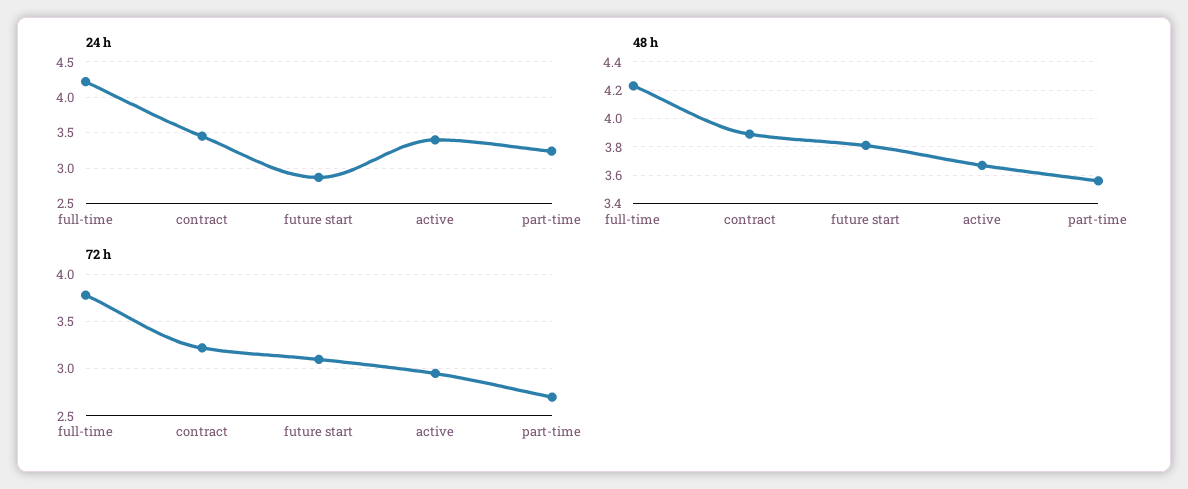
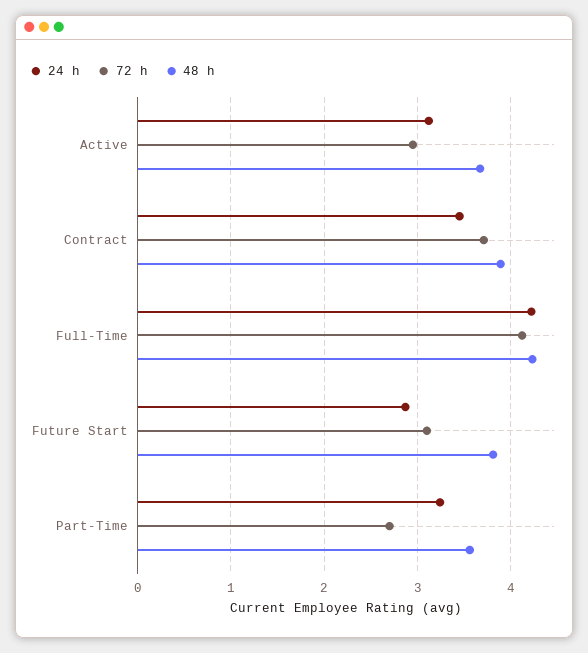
  {
    "24 h": {
      "full-time": 4.2,
      "contract": 3.5,
      "future start": 2.9,
-     "active": 3.4,
+     "active": 3.1,
      "part-time": 3.2
    },
    "48 h": {
      "full-time": 4.25,
      "contract": 3.9,
      "future start": 3.8,
      "active": 3.65,
      "part-time": 3.55
    },
    "72 h": {
-     "full-time": 3.8,
+     "full-time": 4.1,
-     "contract": 3.2,
+     "contract": 3.7,
      "future start": 3.1,
      "active": 3,
      "part-time": 2.7
    }
  }

